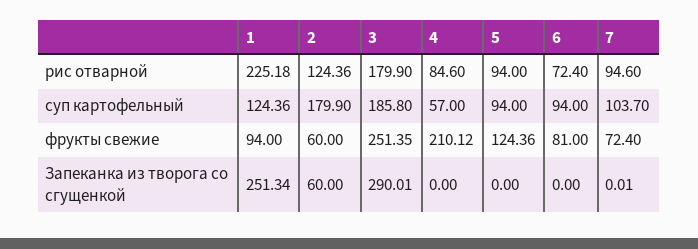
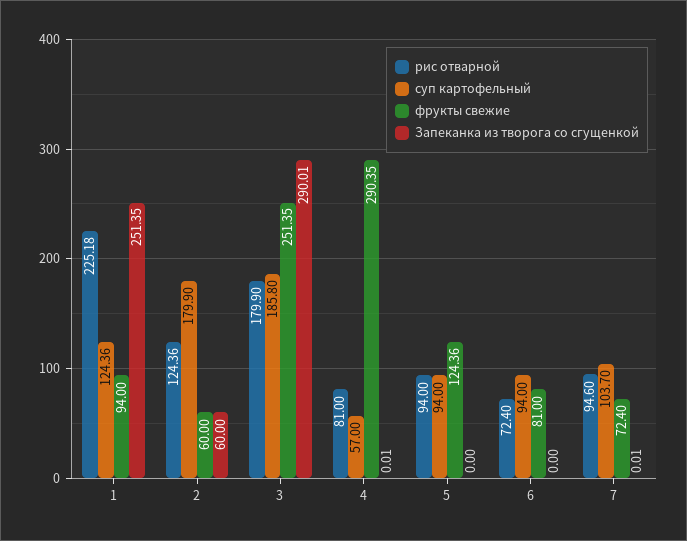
  {
    "рис отварной": {
      "1": 225.18,
      "2": 124.36,
      "3": 179.9,
-     "4": 84.6,
+     "4": 81,
      "5": 94,
      "6": 72.4,
      "7": 94.6
    },
    "суп картофельный": {
      "1": 124.36,
      "2": 179.9,
      "3": 185.8,
      "4": 57,
      "5": 94,
      "6": 94,
      "7": 103.7
    },
    "фрукты свежие": {
      "1": 94,
      "2": 60,
      "3": 251.35,
-     "4": 210.12,
+     "4": 290.35,
      "5": 124.36,
      "6": 81,
      "7": 72.4
    },
    "Запеканка из творога со сгущенкой": {
-     "1": 251.34,
+     "1": 251.35,
      "2": 60,
      "3": 290.01,
-     "4": 0,
+     "4": 0.01,
      "5": 0,
      "6": 0,
      "7": 0.01
    }
  }

